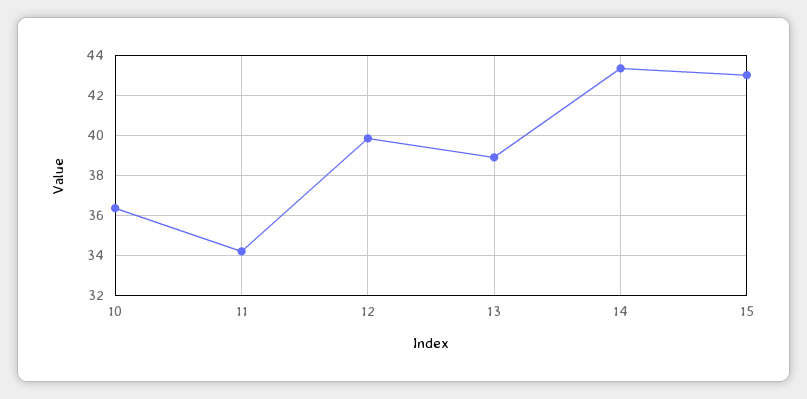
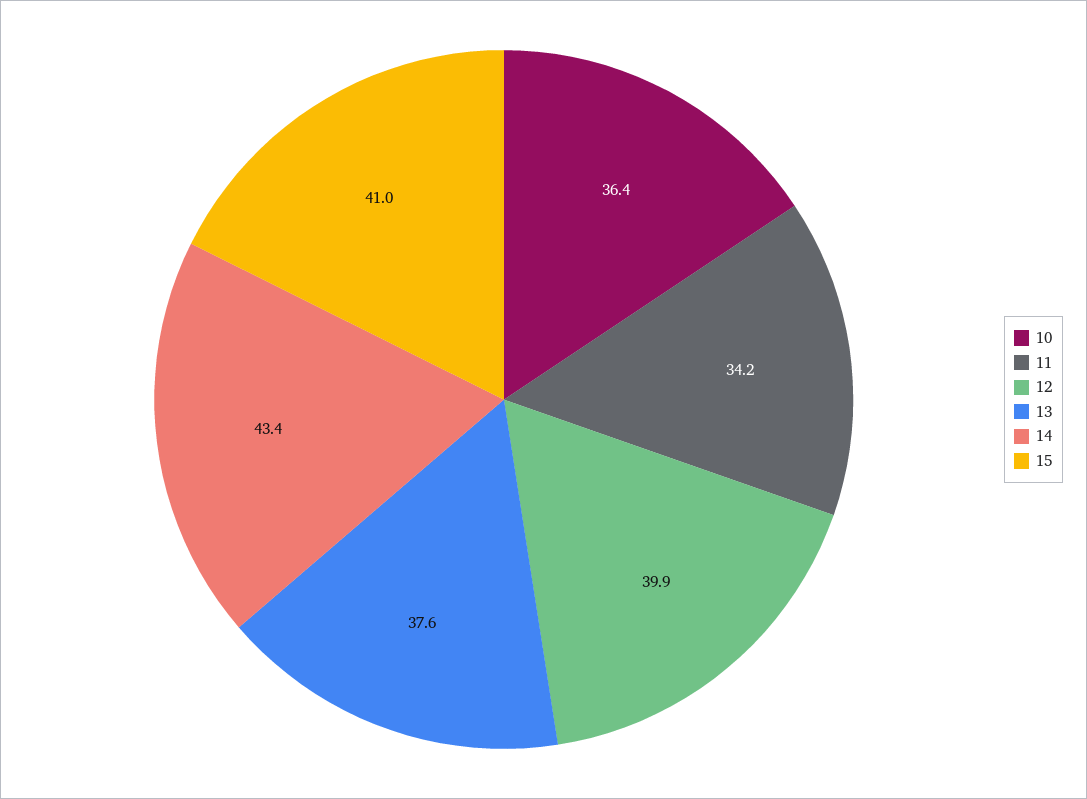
  {
    "10": 36.4,
    "11": 34.2,
    "12": 39.9,
-   "13": 39,
+   "13": 37.6,
    "14": 43.4,
-   "15": 43
+   "15": 41
  }

